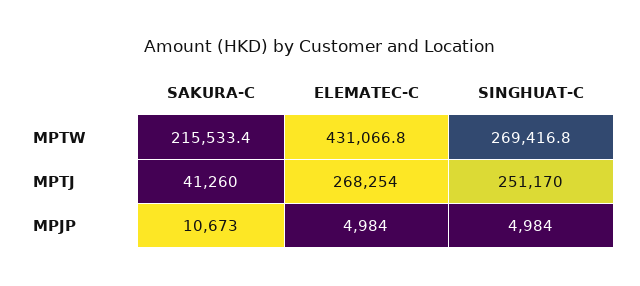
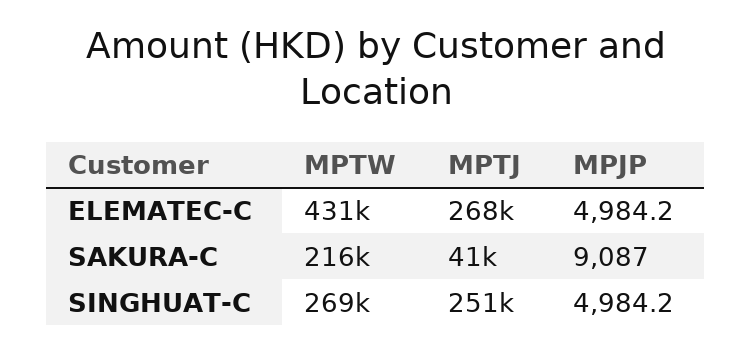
  {
    "SAKURA-C": {
      "MPTW": 215533.4,
      "MPTJ": 41260,
-     "MPJP": 10673
+     "MPJP": 9087
    },
    "ELEMATEC-C": {
      "MPTW": 431066.8,
      "MPTJ": 268254,
      "MPJP": 4984.2
    },
    "SINGHUAT-C": {
      "MPTW": 269416.8,
      "MPTJ": 251170,
      "MPJP": 4984.2
    }
  }

